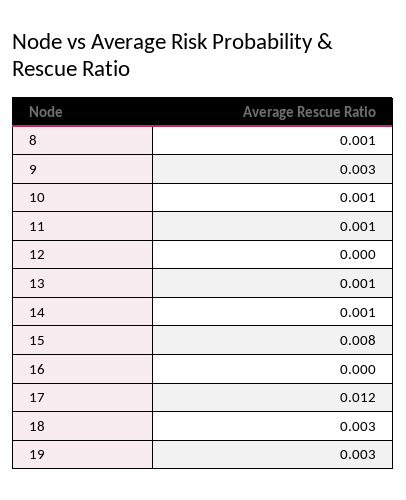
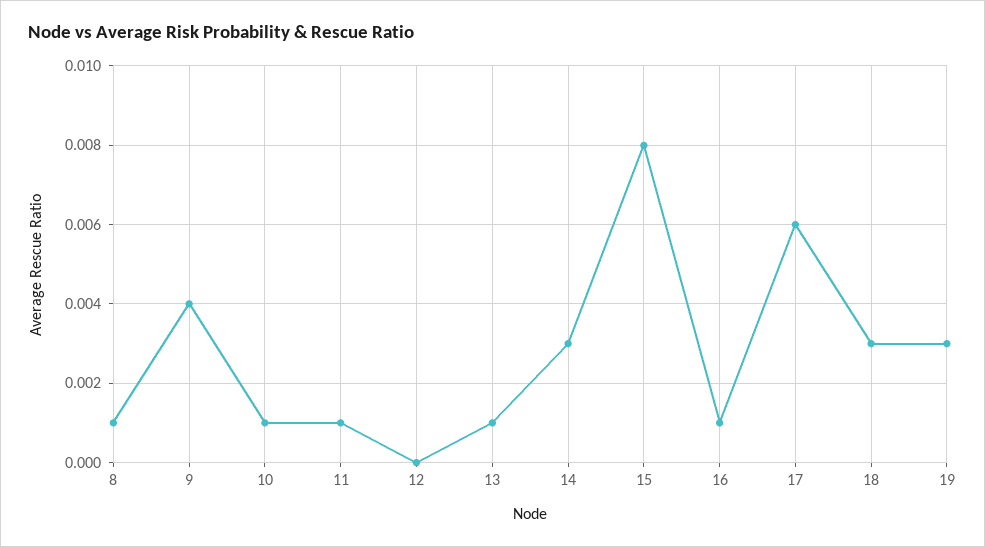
  {
    "8": 0.001,
-   "9": 0.003,
+   "9": 0.004,
    "10": 0.001,
    "11": 0.001,
    "12": 0,
    "13": 0.001,
-   "14": 0.001,
+   "14": 0.003,
    "15": 0.008,
-   "16": 0,
+   "16": 0.001,
-   "17": 0.012,
+   "17": 0.006,
    "18": 0.003,
    "19": 0.003
  }

